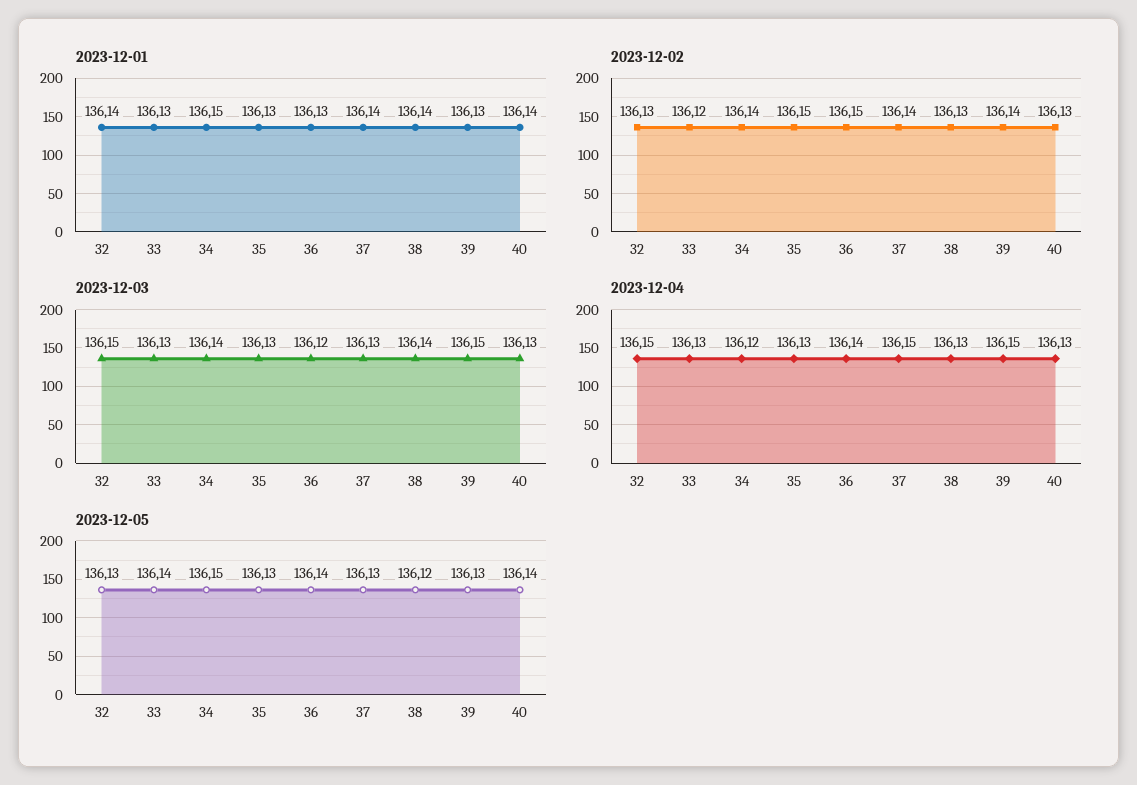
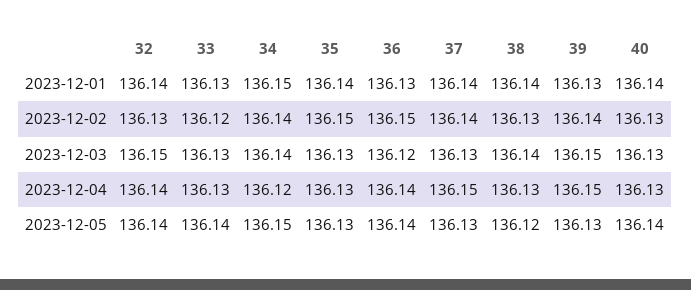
  {
    "2023-12-01": {
      "32": 136.14,
      "33": 136.13,
      "34": 136.15,
-     "35": 136.13,
+     "35": 136.14,
      "36": 136.13,
      "37": 136.14,
      "38": 136.14,
      "39": 136.13,
      "40": 136.14
    },
    "2023-12-02": {
      "32": 136.13,
      "33": 136.12,
      "34": 136.14,
      "35": 136.15,
      "36": 136.15,
      "37": 136.14,
      "38": 136.13,
      "39": 136.14,
      "40": 136.13
    },
    "2023-12-03": {
      "32": 136.15,
      "33": 136.13,
      "34": 136.14,
      "35": 136.13,
      "36": 136.12,
      "37": 136.13,
      "38": 136.14,
      "39": 136.15,
      "40": 136.13
    },
    "2023-12-04": {
-     "32": 136.15,
+     "32": 136.14,
      "33": 136.13,
      "34": 136.12,
      "35": 136.13,
      "36": 136.14,
      "37": 136.15,
      "38": 136.13,
      "39": 136.15,
      "40": 136.13
    },
    "2023-12-05": {
-     "32": 136.13,
+     "32": 136.14,
      "33": 136.14,
      "34": 136.15,
      "35": 136.13,
      "36": 136.14,
      "37": 136.13,
      "38": 136.12,
      "39": 136.13,
      "40": 136.14
    }
  }

